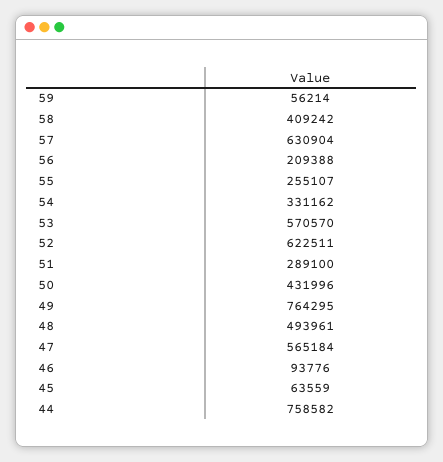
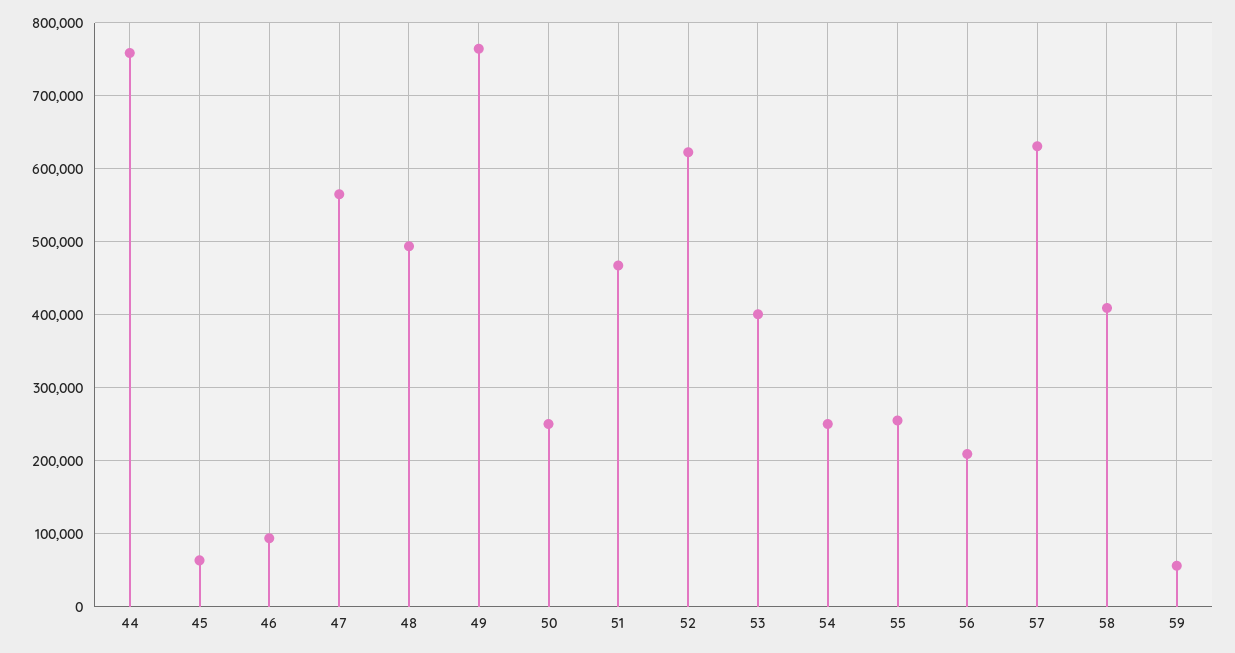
  {
    "59": 56214,
    "58": 409242,
    "57": 630904,
    "56": 209388,
    "55": 255107,
-   "54": 331162,
+   "54": 250000,
-   "53": 570570,
+   "53": 400000,
    "52": 622511,
-   "51": 289100,
+   "51": 470000,
-   "50": 431996,
+   "50": 250000,
    "49": 764295,
    "48": 493961,
    "47": 565184,
    "46": 93776,
    "45": 63559,
    "44": 758582
  }

